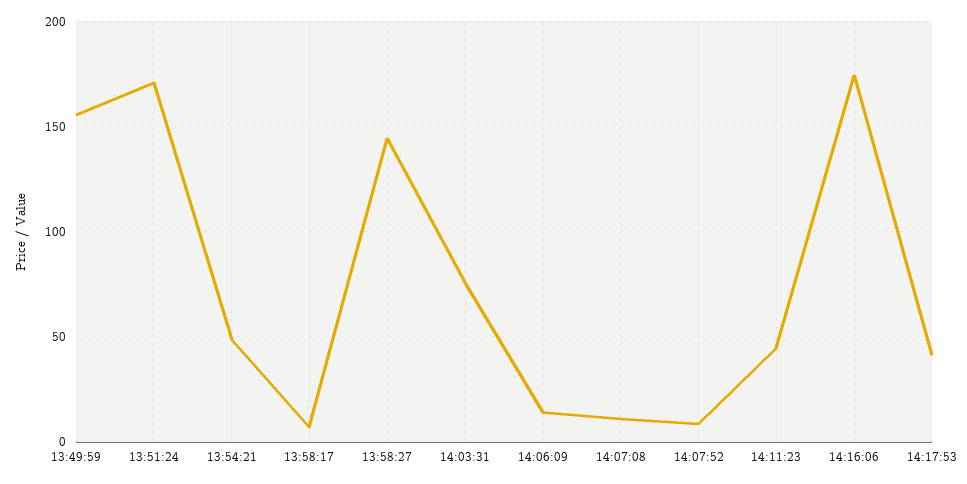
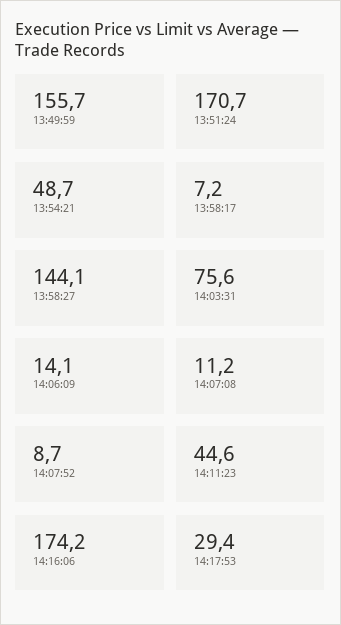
  {
    "13:49:59": 155.7,
    "13:51:24": 170.7,
    "13:54:21": 48.7,
    "13:58:17": 7.2,
    "13:58:27": 144.1,
    "14:03:31": 75.6,
    "14:06:09": 14.1,
    "14:07:08": 11.2,
    "14:07:52": 8.7,
    "14:11:23": 44.6,
    "14:16:06": 174.2,
-   "14:17:53": 40
+   "14:17:53": 29.4
  }

